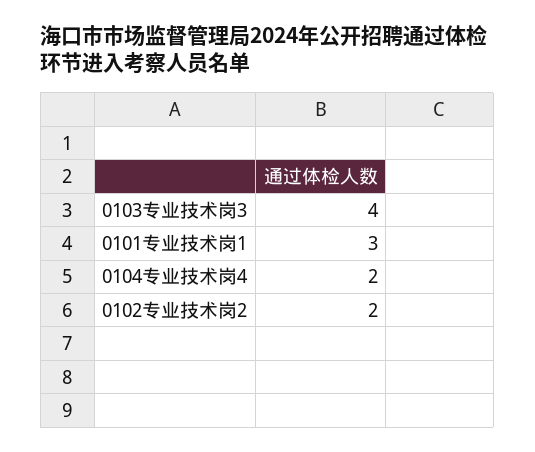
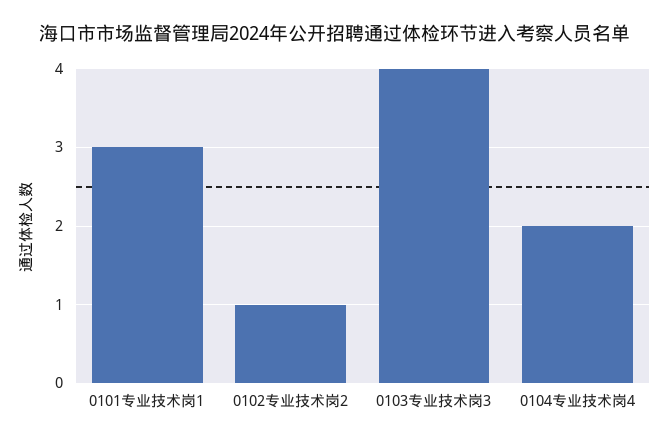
  {
    "0103专业技术岗3": 4,
    "0101专业技术岗1": 3,
    "0104专业技术岗4": 2,
-   "0102专业技术岗2": 2
+   "0102专业技术岗2": 1
  }

